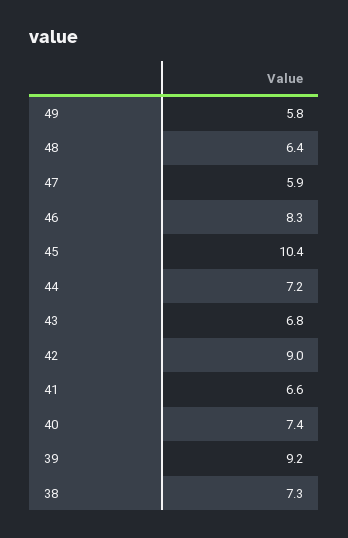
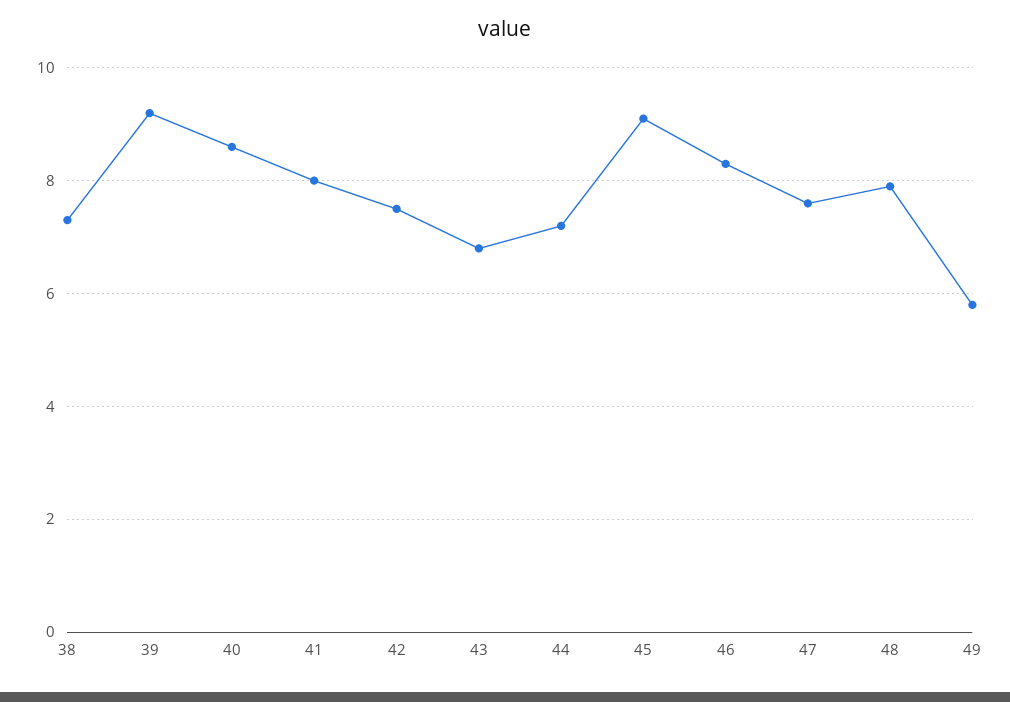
  {
    "49": 5.8,
-   "48": 6.4,
+   "48": 8,
-   "47": 5.9,
+   "47": 7.5,
    "46": 8.3,
-   "45": 10.4,
+   "45": 9,
    "44": 7.2,
    "43": 6.8,
-   "42": 9,
+   "42": 7.5,
-   "41": 6.6,
+   "41": 8,
-   "40": 7.4,
+   "40": 8.5,
    "39": 9.2,
    "38": 7.3
  }

